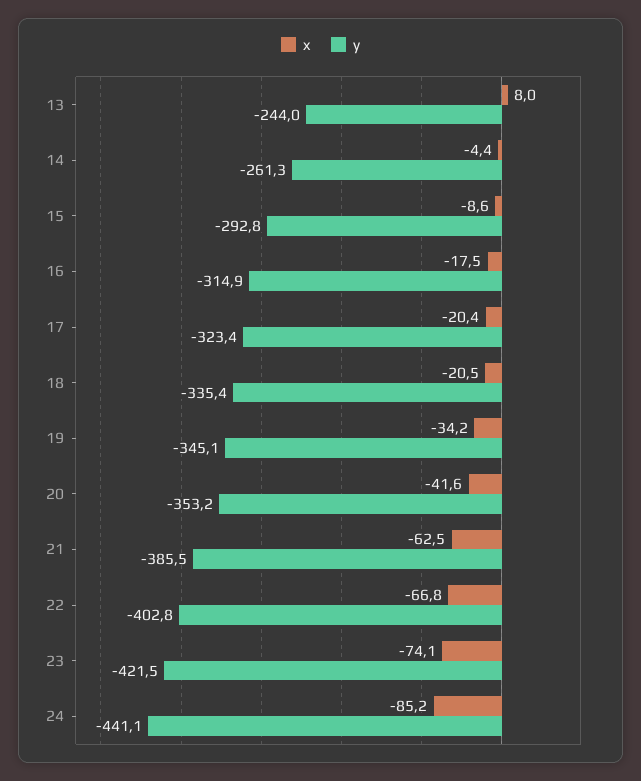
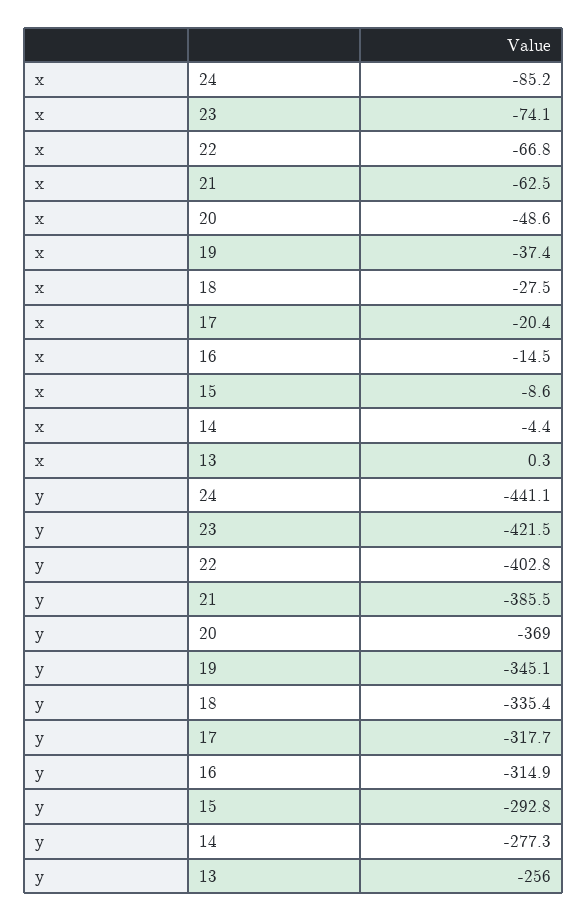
  {
    "x": {
-     "13": 8,
+     "13": 0.3,
      "14": -4.4,
      "15": -8.6,
-     "16": -17.5,
+     "16": -14.5,
      "17": -20.4,
-     "18": -20.5,
+     "18": -27.5,
-     "19": -34.2,
+     "19": -37.4,
-     "20": -41.6,
+     "20": -48.6,
      "21": -62.5,
      "22": -66.8,
      "23": -74.1,
      "24": -85.2
    },
    "y": {
-     "13": -244,
+     "13": -256,
-     "14": -261.3,
+     "14": -277.3,
      "15": -292.8,
      "16": -314.9,
-     "17": -323.4,
+     "17": -317.7,
      "18": -335.4,
      "19": -345.1,
-     "20": -353.2,
+     "20": -369,
      "21": -385.5,
      "22": -402.8,
      "23": -421.5,
      "24": -441.1
    }
  }

